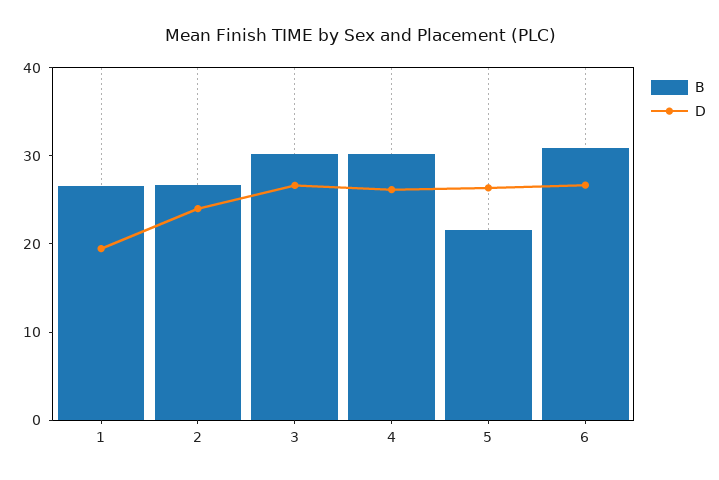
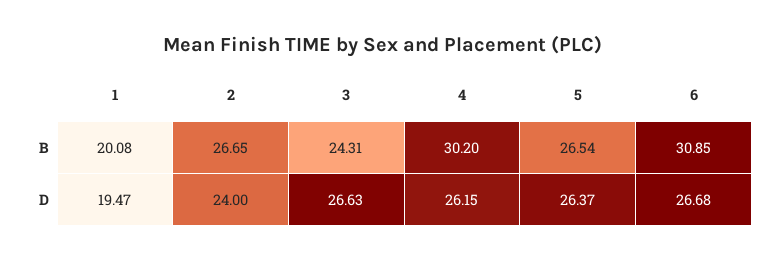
  {
    "B": {
-     "1": 26,
+     "1": 20.08,
      "2": 26.65,
-     "3": 30,
+     "3": 24.31,
      "4": 30.2,
-     "5": 22,
+     "5": 26.54,
      "6": 30.85
    },
    "D": {
      "1": 19.47,
      "2": 24,
      "3": 26.63,
      "4": 26.15,
      "5": 26.37,
      "6": 26.68
    }
  }

